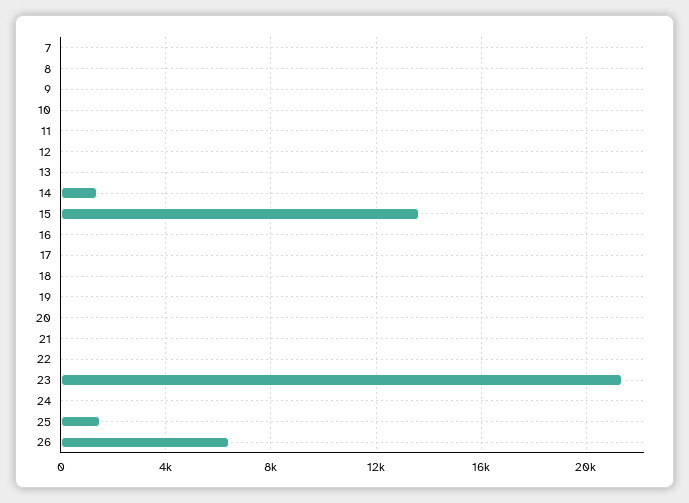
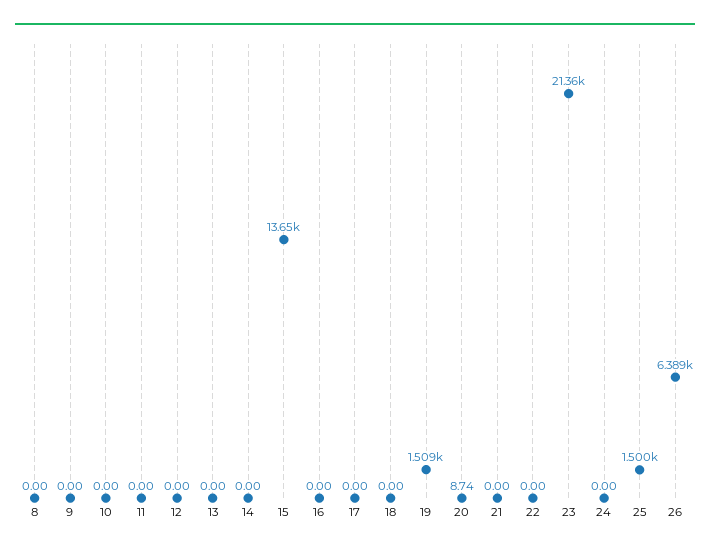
  {
-   "7": 0,
    "8": 0,
    "9": 0,
    "10": 0,
    "11": 0,
    "12": 0,
    "13": 0,
-   "14": 1500,
+   "14": 0,
    "15": 13650,
    "16": 0,
    "17": 0,
    "18": 0,
-   "19": 0,
+   "19": 1509,
    "20": 8.74,
    "21": 0,
    "22": 0,
    "23": 21360,
    "24": 0,
    "25": 1500,
    "26": 6389
  }

